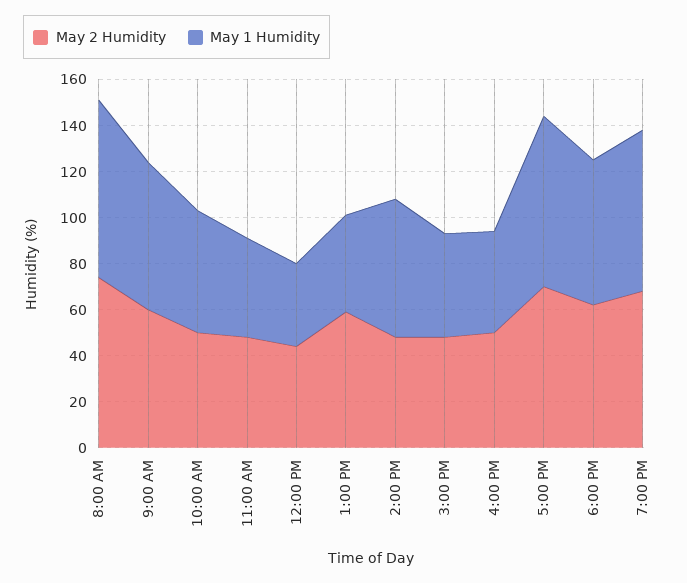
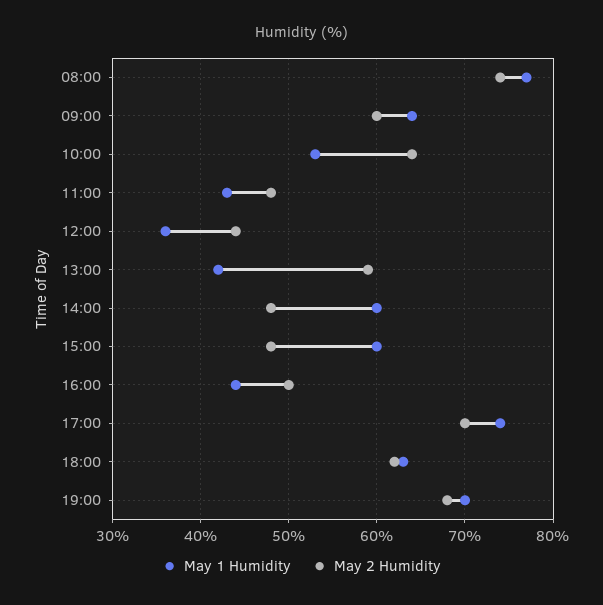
  {
    "May 2 Humidity": {
      "8:00 AM": 74,
      "9:00 AM": 60,
-     "10:00 AM": 50,
+     "10:00 AM": 64,
      "11:00 AM": 48,
      "12:00 PM": 44,
      "1:00 PM": 59,
      "2:00 PM": 48,
      "3:00 PM": 48,
      "4:00 PM": 50,
      "5:00 PM": 70,
      "6:00 PM": 62,
      "7:00 PM": 68
    },
    "May 1 Humidity": {
      "8:00 AM": 77,
      "9:00 AM": 64,
      "10:00 AM": 53,
      "11:00 AM": 43,
      "12:00 PM": 36,
      "1:00 PM": 42,
      "2:00 PM": 60,
-     "3:00 PM": 45,
+     "3:00 PM": 60,
      "4:00 PM": 44,
      "5:00 PM": 74,
      "6:00 PM": 63,
      "7:00 PM": 70
    }
  }

